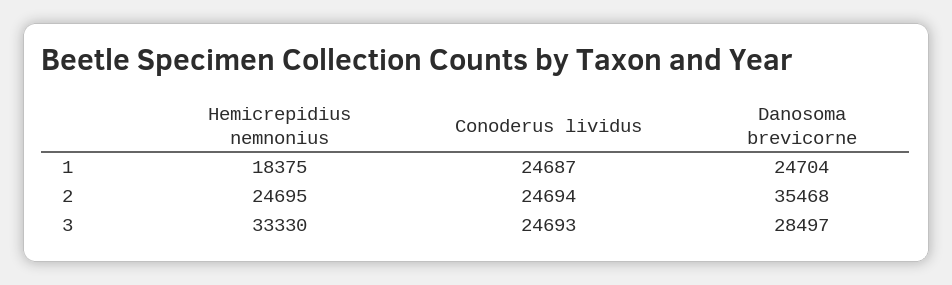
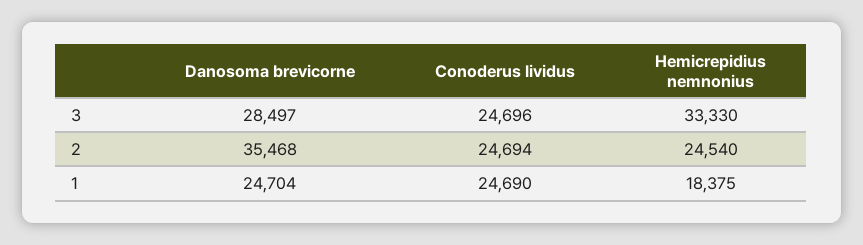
  {
    "Hemicrepidius nemnonius": {
      "1": 18375,
-     "2": 24695,
+     "2": 24540,
      "3": 33330
    },
    "Conoderus lividus": {
-     "1": 24687,
+     "1": 24690,
      "2": 24694,
-     "3": 24693
+     "3": 24696
    },
    "Danosoma brevicorne": {
      "1": 24704,
      "2": 35468,
      "3": 28497
    }
  }

